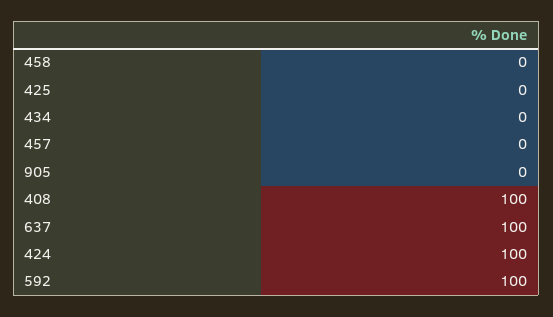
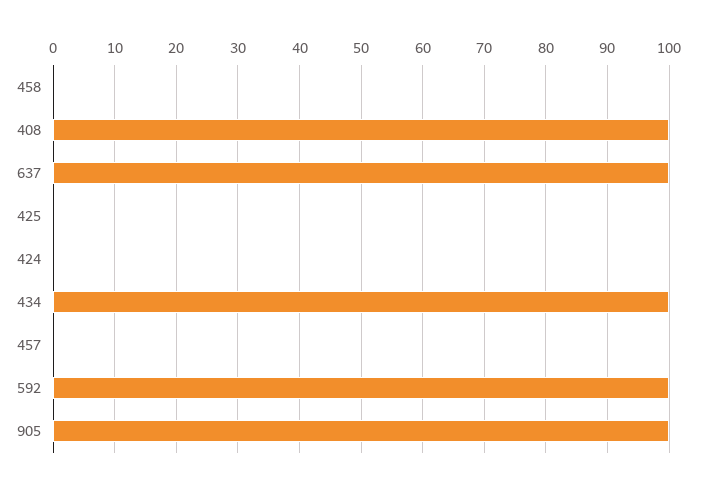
  {
    "458": 0,
    "425": 0,
-   "434": 0,
+   "434": 100,
    "457": 0,
-   "905": 0,
+   "905": 100,
    "408": 100,
    "637": 100,
-   "424": 100,
+   "424": 0,
    "592": 100
  }

